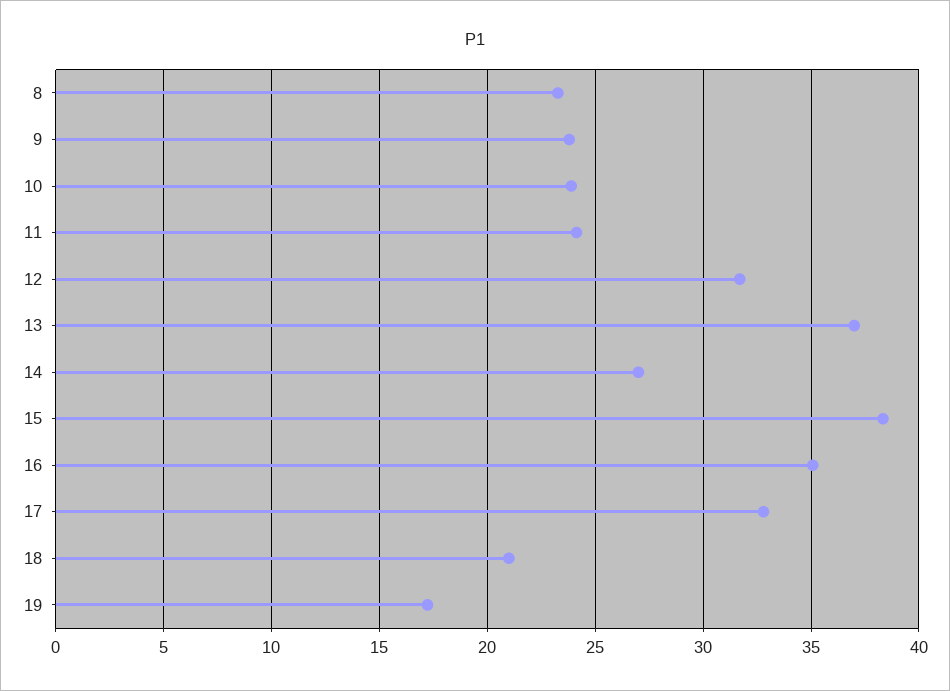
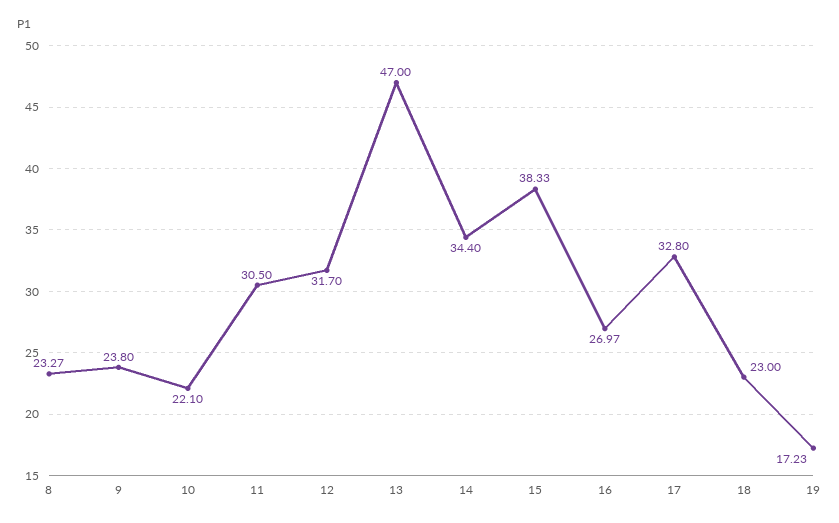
  {
    "8": 23.27,
    "9": 23.8,
-   "10": 24,
+   "10": 22.1,
-   "11": 24,
+   "11": 30.5,
    "12": 31.7,
-   "13": 37,
+   "13": 47,
-   "14": 27,
+   "14": 34.4,
    "15": 38.33,
-   "16": 35,
+   "16": 26.97,
    "17": 32.8,
-   "18": 21,
+   "18": 23,
    "19": 17.23
  }

